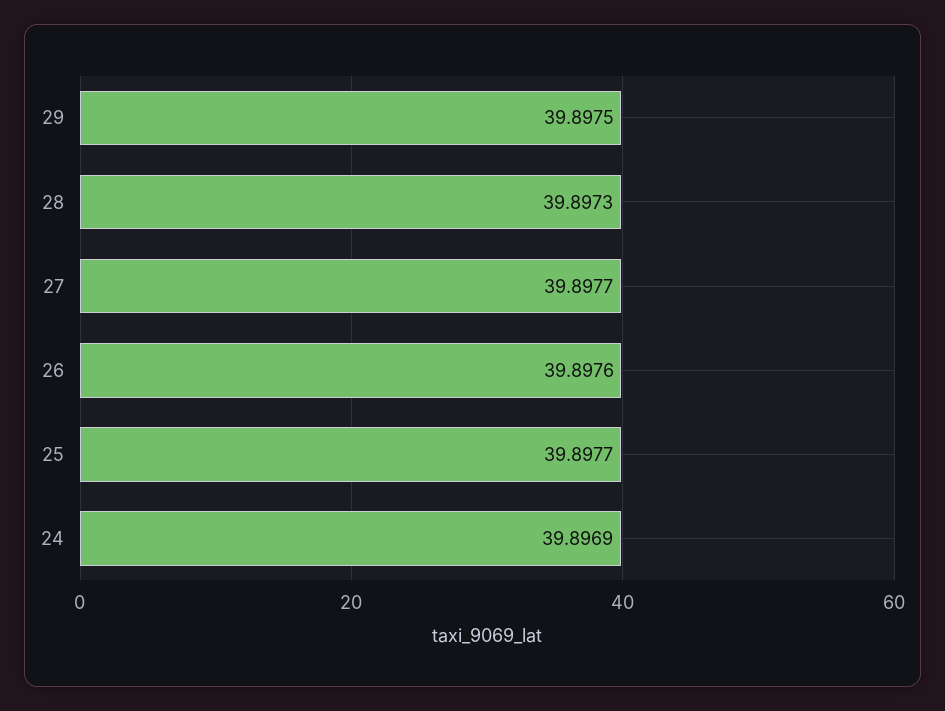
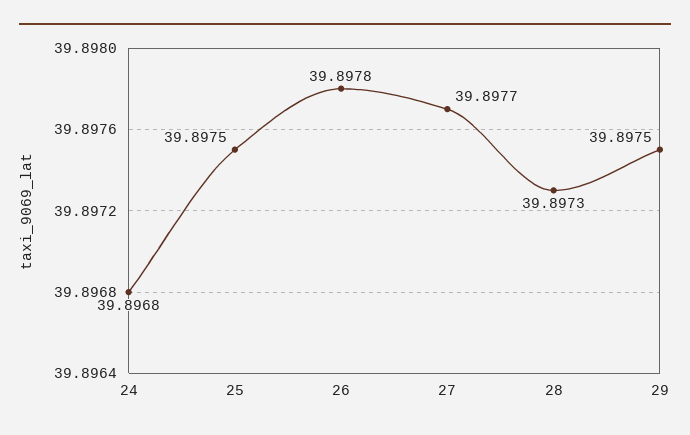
  {
    "29": 39.8975,
    "28": 39.8973,
    "27": 39.8977,
-   "26": 39.8976,
+   "26": 39.8978,
-   "25": 39.8977,
+   "25": 39.8975,
-   "24": 39.8969
+   "24": 39.8968
  }

